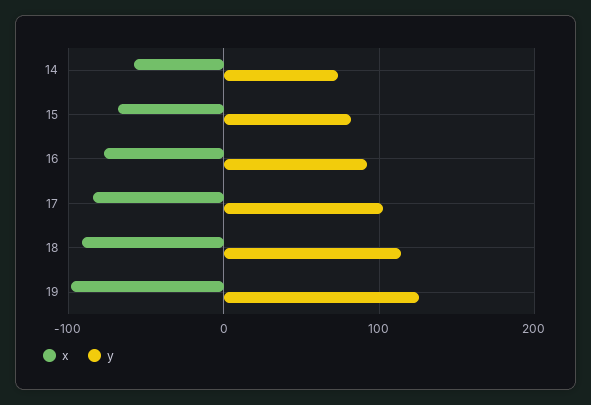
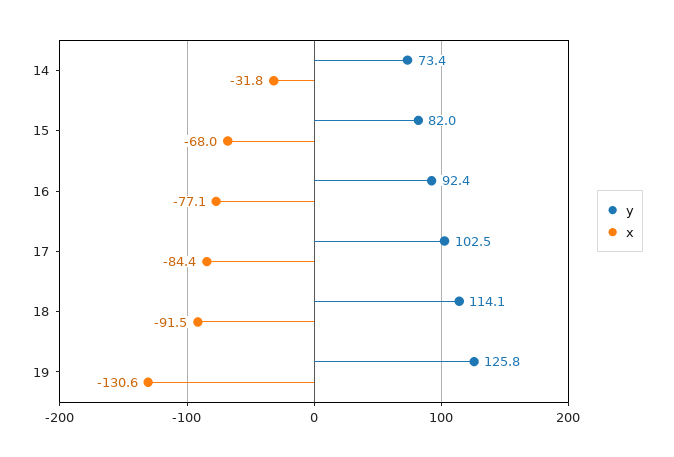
  {
    "x": {
-     "14": -60,
+     "14": -31.8,
      "15": -68,
      "16": -77.1,
      "17": -84.4,
      "18": -91.5,
-     "19": -100
+     "19": -130.6
    },
    "y": {
      "14": 73.4,
      "15": 82,
      "16": 92.4,
      "17": 102.5,
      "18": 114.1,
      "19": 125.8
    }
  }

